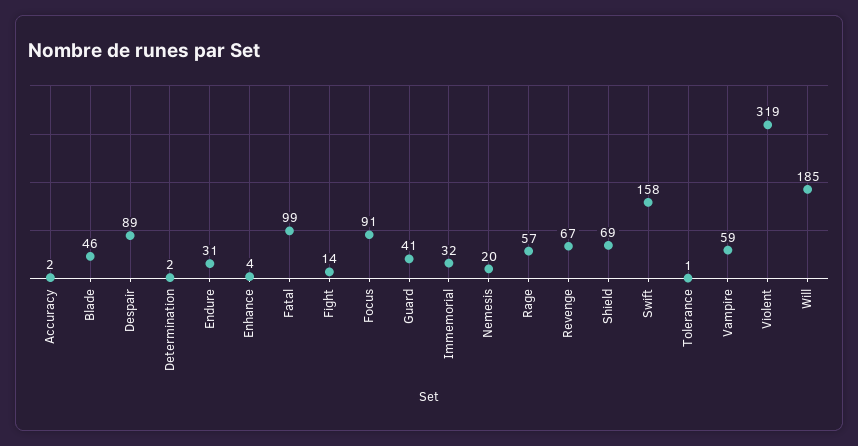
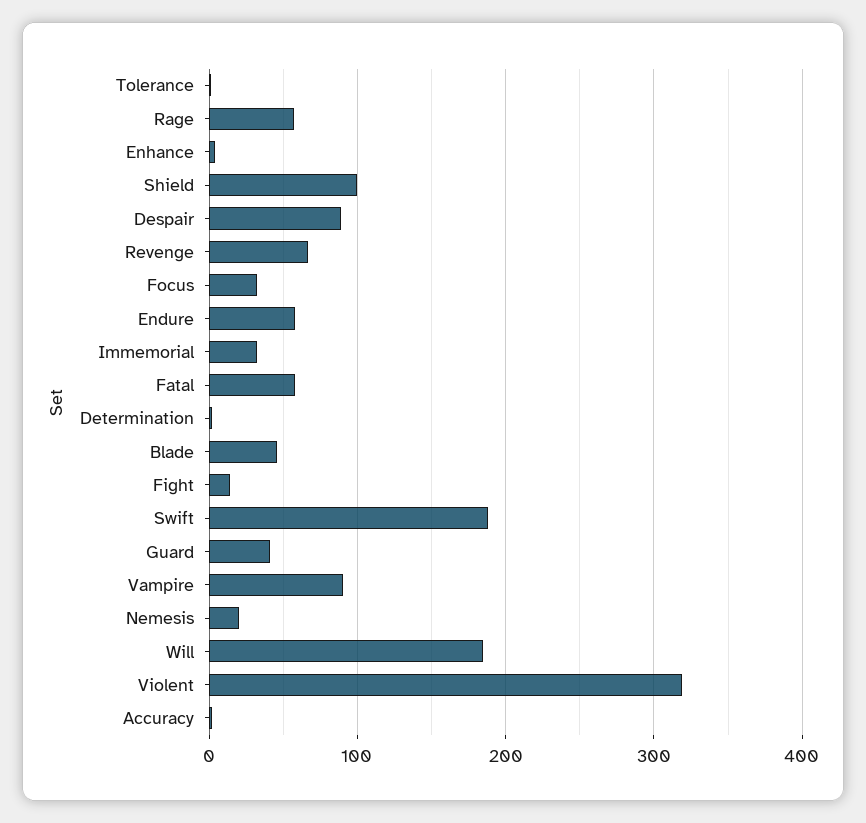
  {
    "Accuracy": 2,
    "Blade": 46,
    "Despair": 89,
    "Determination": 2,
-   "Endure": 31,
+   "Endure": 60,
    "Enhance": 4,
-   "Fatal": 99,
+   "Fatal": 60,
    "Fight": 14,
-   "Focus": 91,
+   "Focus": 30,
    "Guard": 41,
    "Immemorial": 32,
    "Nemesis": 20,
    "Rage": 57,
    "Revenge": 67,
-   "Shield": 69,
+   "Shield": 100,
-   "Swift": 158,
+   "Swift": 190,
    "Tolerance": 1,
-   "Vampire": 59,
+   "Vampire": 90,
    "Violent": 319,
    "Will": 185
  }

